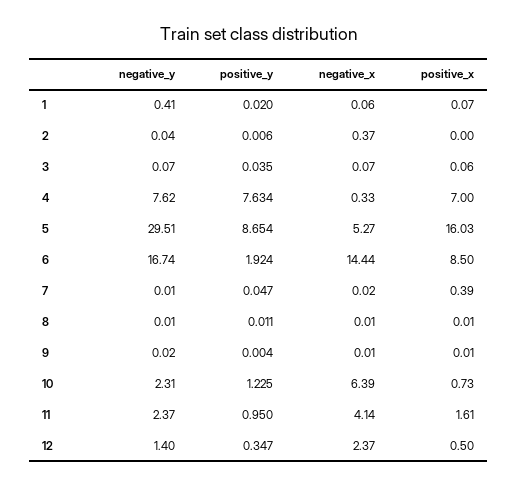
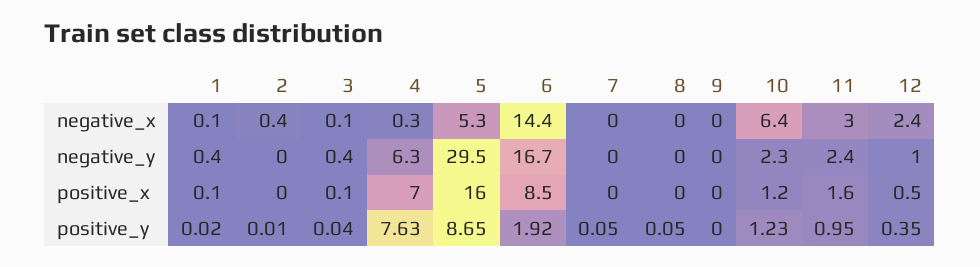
  {
    "negative_y": {
      "1": 0.41,
      "2": 0.04,
-     "3": 0.07,
+     "3": 0.4,
-     "4": 7.62,
+     "4": 6.3,
      "5": 29.51,
      "6": 16.74,
      "7": 0.01,
      "8": 0.01,
      "9": 0.02,
      "10": 2.31,
      "11": 2.37,
-     "12": 1.4
+     "12": 1
    },
    "positive_y": {
      "1": 0.02,
      "2": 0.006,
      "3": 0.035,
      "4": 7.634,
      "5": 8.654,
      "6": 1.924,
      "7": 0.047,
-     "8": 0.011,
+     "8": 0.05,
      "9": 0.004,
      "10": 1.225,
      "11": 0.95,
      "12": 0.347
    },
    "negative_x": {
      "1": 0.06,
      "2": 0.37,
      "3": 0.07,
      "4": 0.33,
      "5": 5.27,
      "6": 14.44,
      "7": 0.02,
      "8": 0.01,
      "9": 0.01,
      "10": 6.39,
-     "11": 4.14,
+     "11": 3,
      "12": 2.37
    },
    "positive_x": {
      "1": 0.07,
      "2": 0,
      "3": 0.06,
      "4": 7,
      "5": 16.03,
      "6": 8.5,
-     "7": 0.39,
+     "7": 0,
      "8": 0.01,
      "9": 0.01,
-     "10": 0.73,
+     "10": 1.2,
      "11": 1.61,
      "12": 0.5
    }
  }

